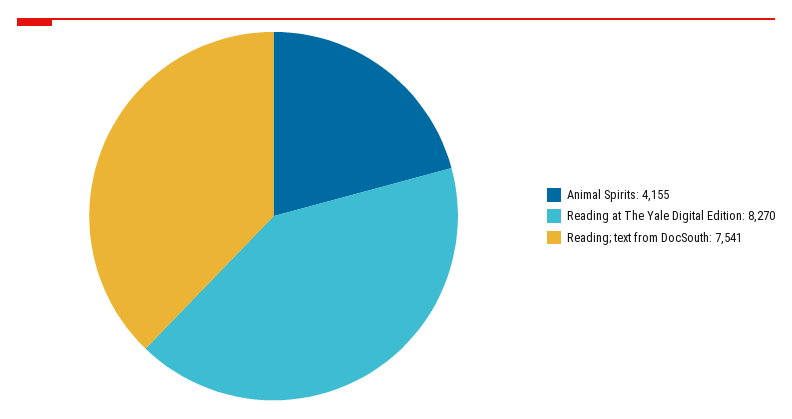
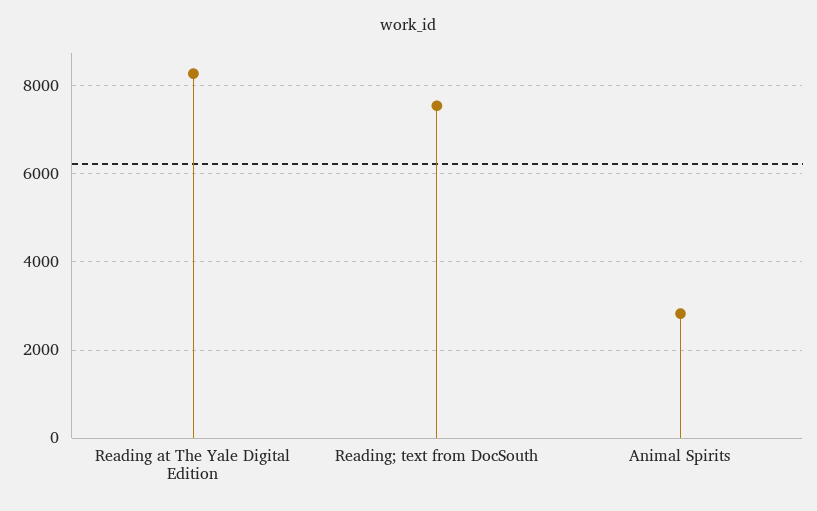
  {
-   "Animal Spirits": 4155,
+   "Animal Spirits": 2800,
    "Reading at The Yale Digital Edition": 8270,
    "Reading; text from DocSouth": 7541
  }

